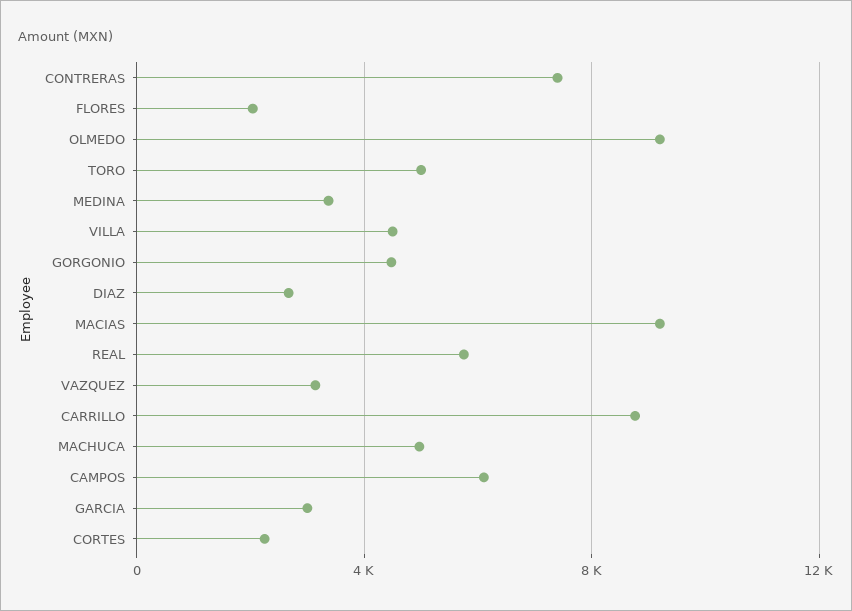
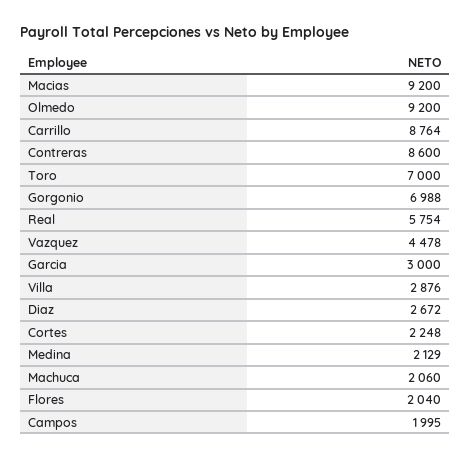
  {
-   "CONTRERAS": 7500,
+   "CONTRERAS": 8600,
    "FLORES": 2040,
    "OLMEDO": 9200,
-   "TORO": 5000,
+   "TORO": 7000,
-   "MEDINA": 3500,
+   "MEDINA": 2129,
-   "VILLA": 4500,
+   "VILLA": 2876,
-   "GORGONIO": 4500,
+   "GORGONIO": 6988,
    "DIAZ": 2672,
    "MACIAS": 9200,
    "REAL": 5754,
-   "VAZQUEZ": 3000,
+   "VAZQUEZ": 4478,
    "CARRILLO": 8764,
-   "MACHUCA": 5000,
+   "MACHUCA": 2060,
-   "CAMPOS": 6000,
+   "CAMPOS": 1995,
    "GARCIA": 3000,
    "CORTES": 2248
  }

